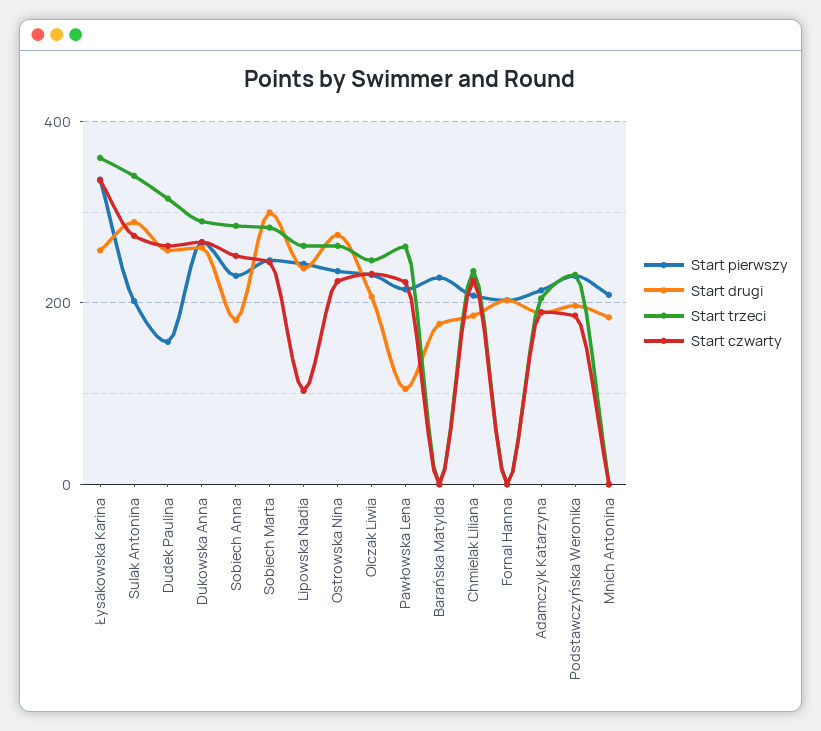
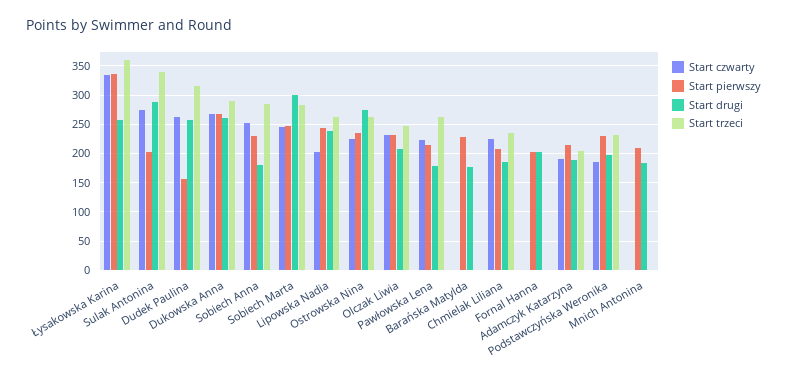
  {
    "Start pierwszy": {
      "Łysakowska Karina": 340,
      "Sulak Antonina": 200,
      "Dudek Paulina": 160,
      "Dukowska Anna": 260,
      "Sobiech Anna": 240,
      "Sobiech Marta": 240,
      "Lipowska Nadia": 240,
      "Ostrowska Nina": 240,
      "Olczak Liwia": 240,
      "Pawłowska Lena": 220,
      "Barańska Matylda": 220,
      "Chmielak Liliana": 200,
      "Fornal Hanna": 200,
      "Adamczyk Katarzyna": 220,
      "Podstawczyńska Weronika": 240,
      "Mnich Antonina": 200
    },
    "Start drugi": {
      "Łysakowska Karina": 260,
      "Sulak Antonina": 280,
      "Dudek Paulina": 260,
      "Dukowska Anna": 260,
      "Sobiech Anna": 180,
      "Sobiech Marta": 300,
      "Lipowska Nadia": 240,
      "Ostrowska Nina": 280,
      "Olczak Liwia": 200,
-     "Pawłowska Lena": 100,
+     "Pawłowska Lena": 175,
      "Barańska Matylda": 180,
      "Chmielak Liliana": 180,
      "Fornal Hanna": 200,
      "Adamczyk Katarzyna": 180,
      "Podstawczyńska Weronika": 200,
      "Mnich Antonina": 180
    },
    "Start trzeci": {
      "Łysakowska Karina": 360,
      "Sulak Antonina": 340,
      "Dudek Paulina": 320,
      "Dukowska Anna": 300,
      "Sobiech Anna": 280,
      "Sobiech Marta": 280,
      "Lipowska Nadia": 260,
      "Ostrowska Nina": 260,
      "Olczak Liwia": 240,
      "Pawłowska Lena": 260,
      "Barańska Matylda": 0,
      "Chmielak Liliana": 240,
      "Fornal Hanna": 0,
      "Adamczyk Katarzyna": 200,
      "Podstawczyńska Weronika": 240,
      "Mnich Antonina": 0
    },
    "Start czwarty": {
      "Łysakowska Karina": 340,
      "Sulak Antonina": 280,
      "Dudek Paulina": 260,
      "Dukowska Anna": 260,
      "Sobiech Anna": 260,
      "Sobiech Marta": 240,
-     "Lipowska Nadia": 100,
+     "Lipowska Nadia": 200,
      "Ostrowska Nina": 220,
      "Olczak Liwia": 240,
      "Pawłowska Lena": 220,
      "Barańska Matylda": 0,
      "Chmielak Liliana": 220,
      "Fornal Hanna": 0,
      "Adamczyk Katarzyna": 200,
      "Podstawczyńska Weronika": 180,
      "Mnich Antonina": 0
    }
  }

